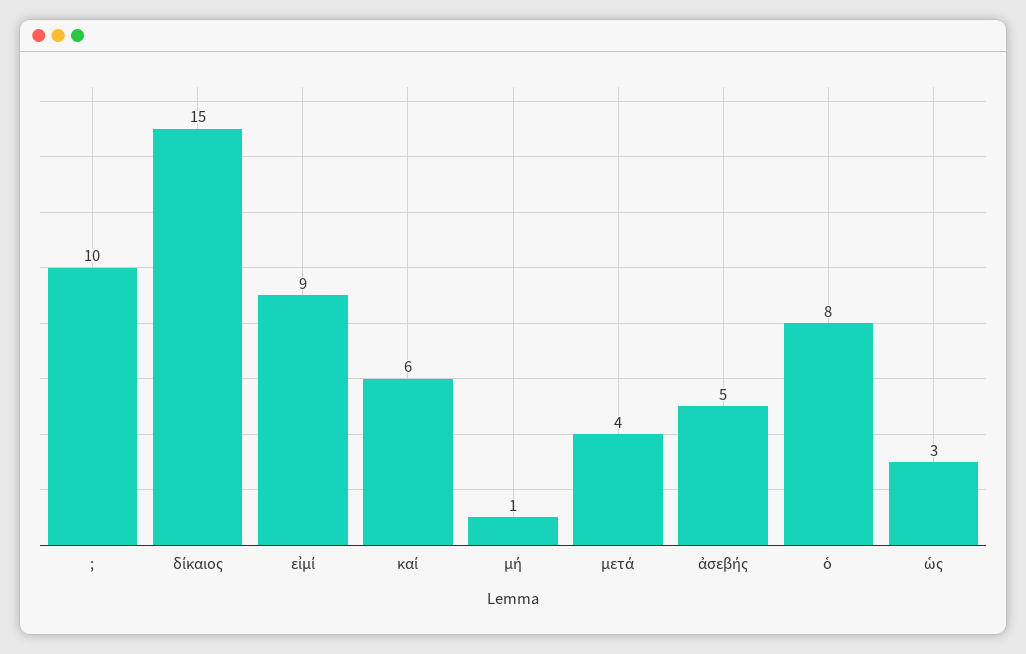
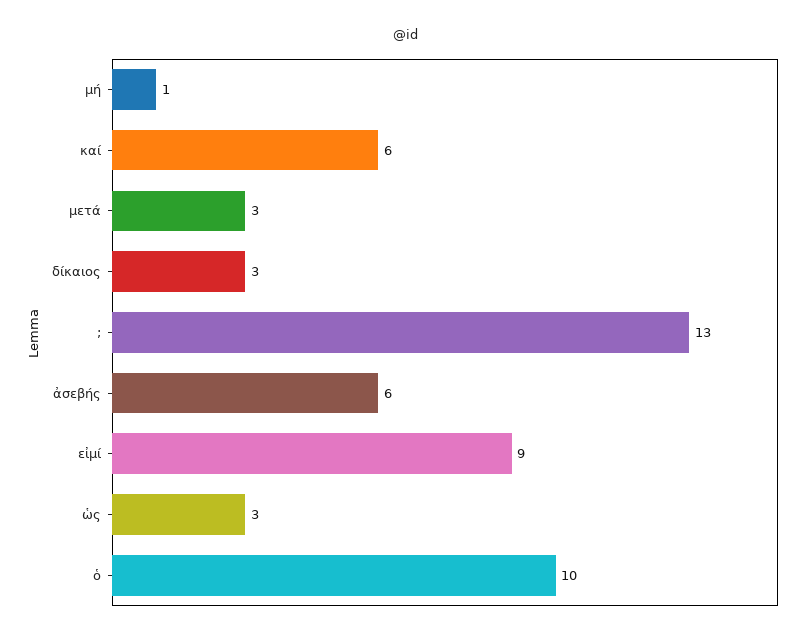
  {
-   ";": 10,
+   ";": 13,
-   "δίκαιος": 15,
+   "δίκαιος": 3,
    "εἰμί": 9,
    "καί": 6,
    "μή": 1,
-   "μετά": 4,
+   "μετά": 3,
-   "ἀσεβής": 5,
+   "ἀσεβής": 6,
-   "ὁ": 8,
+   "ὁ": 10,
    "ὡς": 3
  }

